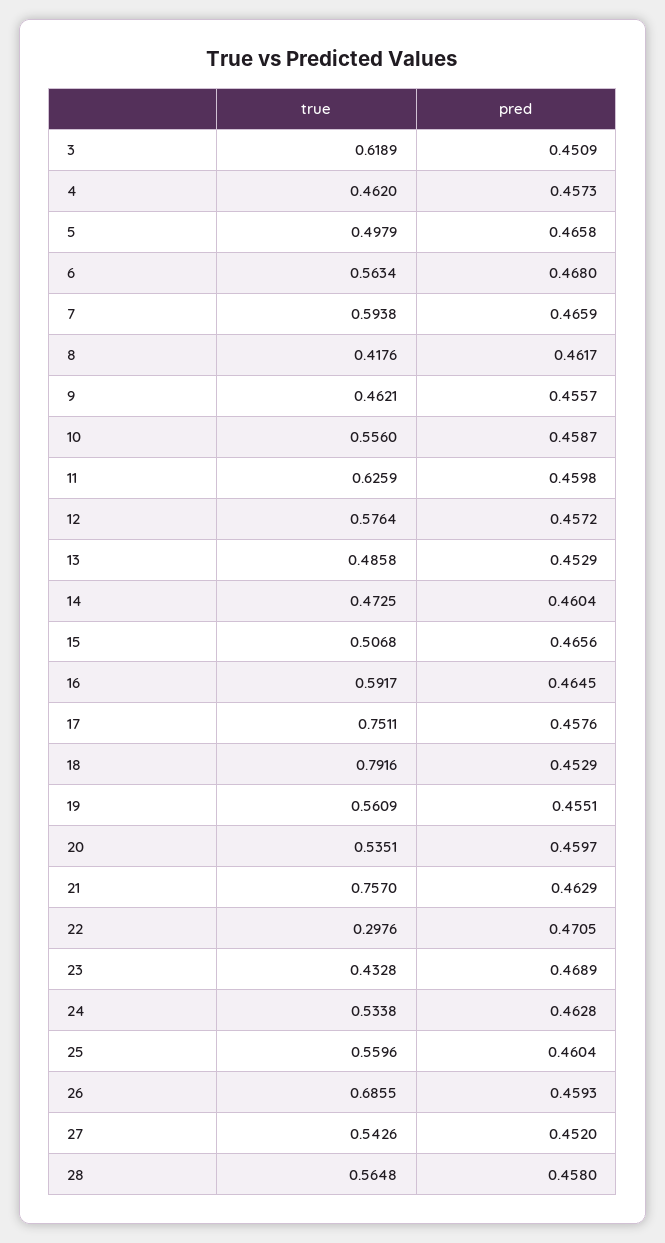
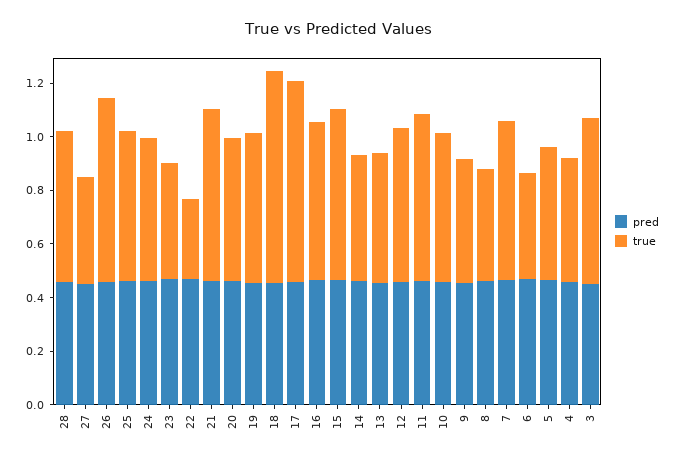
  {
    "true": {
      "3": 0.6189,
      "4": 0.462,
      "5": 0.4979,
-     "6": 0.5634,
+     "6": 0.4,
      "7": 0.5938,
      "8": 0.4176,
      "9": 0.4621,
      "10": 0.556,
      "11": 0.6259,
      "12": 0.5764,
      "13": 0.4858,
      "14": 0.4725,
-     "15": 0.5068,
+     "15": 0.65,
      "16": 0.5917,
      "17": 0.7511,
      "18": 0.7916,
      "19": 0.5609,
      "20": 0.5351,
-     "21": 0.757,
+     "21": 0.65,
      "22": 0.2976,
      "23": 0.4328,
      "24": 0.5338,
      "25": 0.5596,
      "26": 0.6855,
-     "27": 0.5426,
+     "27": 0.4,
      "28": 0.5648
    },
    "pred": {
      "3": 0.4509,
      "4": 0.4573,
      "5": 0.4658,
      "6": 0.468,
      "7": 0.4659,
      "8": 0.4617,
      "9": 0.4557,
      "10": 0.4587,
      "11": 0.4598,
      "12": 0.4572,
      "13": 0.4529,
      "14": 0.4604,
      "15": 0.4656,
      "16": 0.4645,
      "17": 0.4576,
      "18": 0.4529,
      "19": 0.4551,
      "20": 0.4597,
      "21": 0.4629,
      "22": 0.4705,
      "23": 0.4689,
      "24": 0.4628,
      "25": 0.4604,
      "26": 0.4593,
      "27": 0.452,
      "28": 0.458
    }
  }

